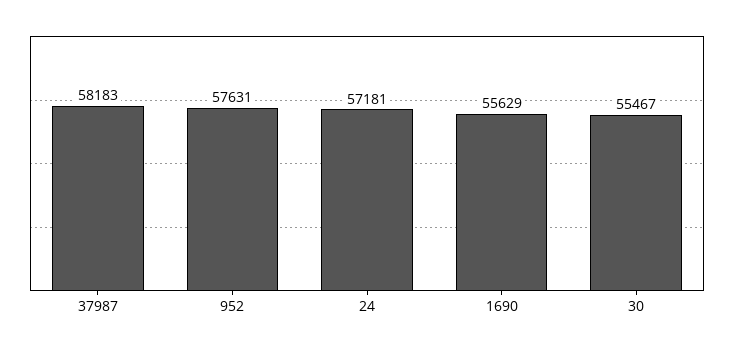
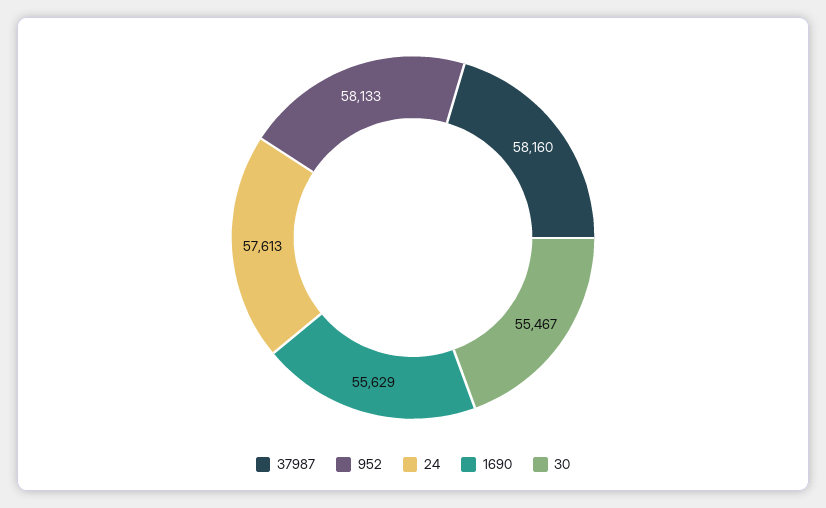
  {
-   "37987": 58183,
+   "37987": 58160,
-   "952": 57631,
+   "952": 58133,
-   "24": 57181,
+   "24": 57613,
    "1690": 55629,
    "30": 55467
  }

